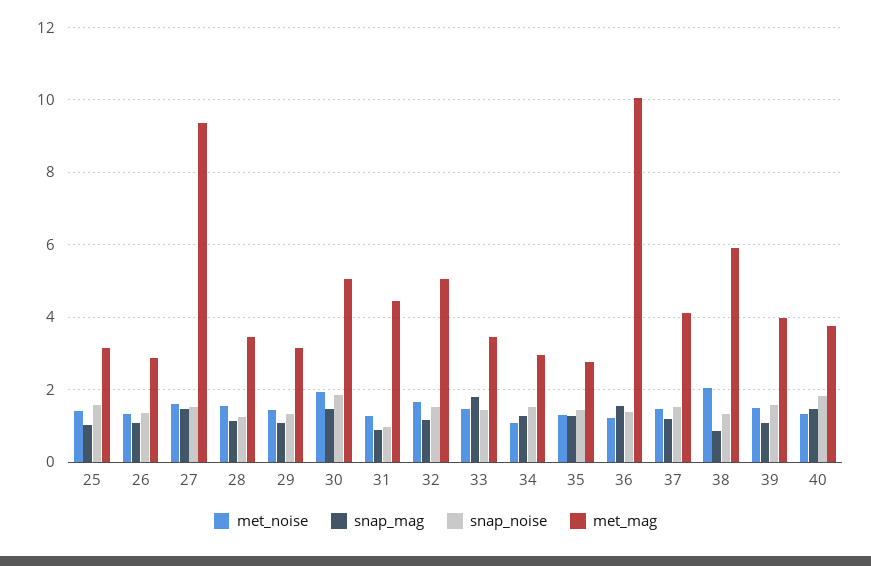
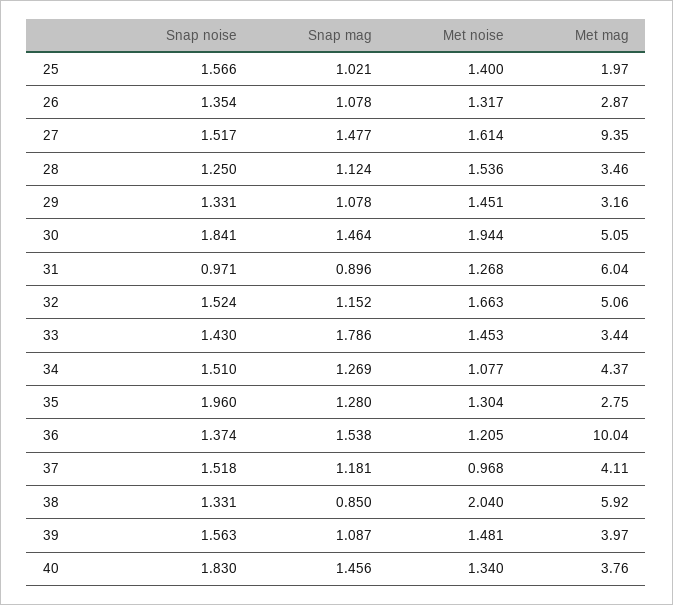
  {
    "met_noise": {
      "25": 1.4,
      "26": 1.317,
      "27": 1.614,
      "28": 1.536,
      "29": 1.451,
      "30": 1.944,
      "31": 1.268,
      "32": 1.663,
      "33": 1.453,
      "34": 1.077,
      "35": 1.304,
      "36": 1.205,
-     "37": 1.4,
+     "37": 0.968,
      "38": 2.04,
      "39": 1.481,
      "40": 1.34
    },
    "snap_mag": {
      "25": 1.021,
      "26": 1.078,
      "27": 1.477,
      "28": 1.124,
      "29": 1.078,
      "30": 1.464,
      "31": 0.896,
      "32": 1.152,
      "33": 1.786,
      "34": 1.269,
      "35": 1.28,
      "36": 1.538,
      "37": 1.181,
      "38": 0.85,
      "39": 1.087,
      "40": 1.456
    },
    "snap_noise": {
      "25": 1.566,
      "26": 1.354,
      "27": 1.517,
      "28": 1.25,
      "29": 1.331,
      "30": 1.841,
      "31": 0.971,
      "32": 1.524,
      "33": 1.43,
      "34": 1.51,
-     "35": 1.4,
+     "35": 1.96,
      "36": 1.374,
      "37": 1.518,
      "38": 1.331,
      "39": 1.563,
      "40": 1.83
    },
    "met_mag": {
-     "25": 3.2,
+     "25": 1.97,
      "26": 2.87,
      "27": 9.35,
      "28": 3.46,
      "29": 3.16,
      "30": 5.05,
-     "31": 4.4,
+     "31": 6.04,
      "32": 5.06,
      "33": 3.44,
-     "34": 3,
+     "34": 4.37,
      "35": 2.75,
      "36": 10.04,
      "37": 4.11,
      "38": 5.92,
      "39": 3.97,
      "40": 3.76
    }
  }

